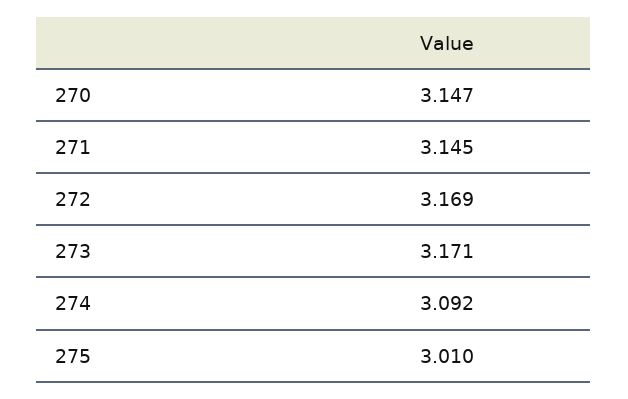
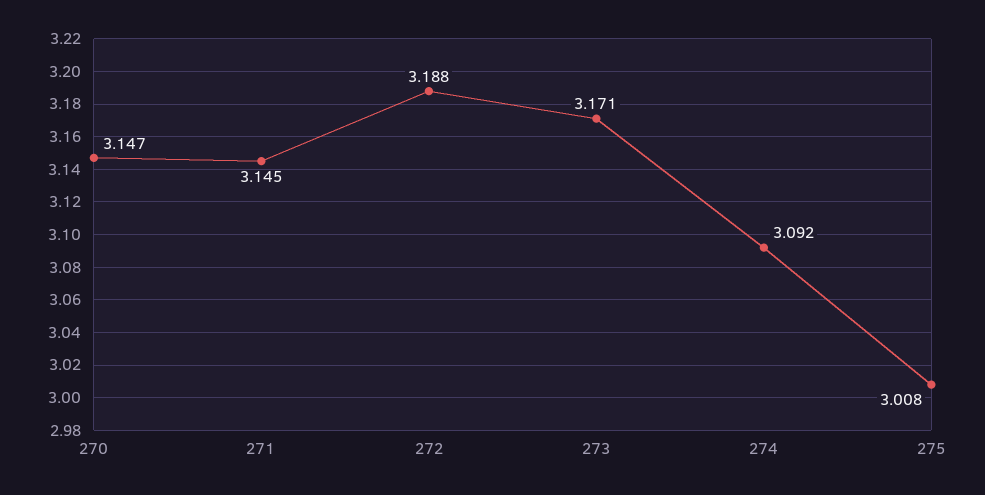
  {
    "270": 3.147,
    "271": 3.145,
-   "272": 3.169,
+   "272": 3.188,
    "273": 3.171,
    "274": 3.092,
-   "275": 3.01
+   "275": 3.008
  }

